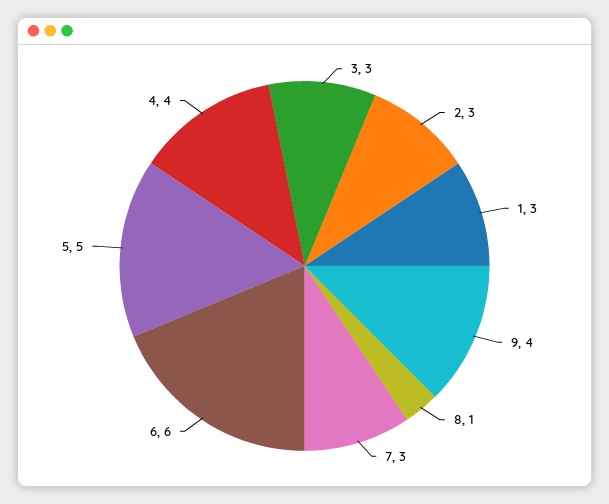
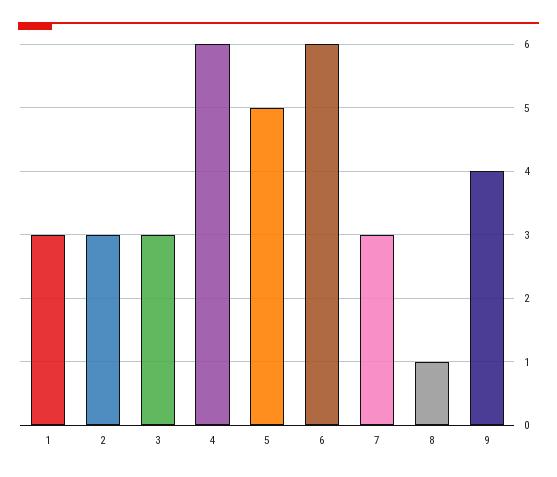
  {
    "3": 3,
    "2": 3,
    "1": 3,
    "9": 4,
    "8": 1,
    "7": 3,
    "6": 6,
    "5": 5,
-   "4": 4
+   "4": 6
  }

